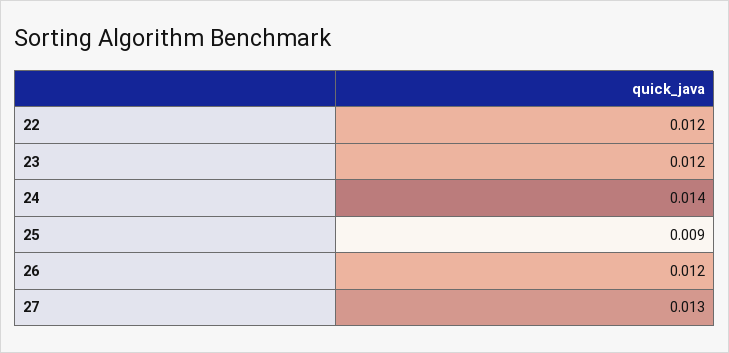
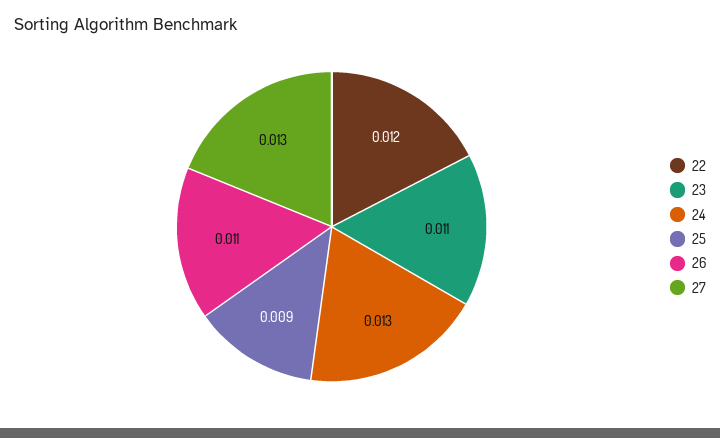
  {
    "22": 0.012,
-   "23": 0.012,
+   "23": 0.011,
-   "24": 0.014,
+   "24": 0.013,
    "25": 0.009,
-   "26": 0.012,
+   "26": 0.011,
    "27": 0.013
  }

